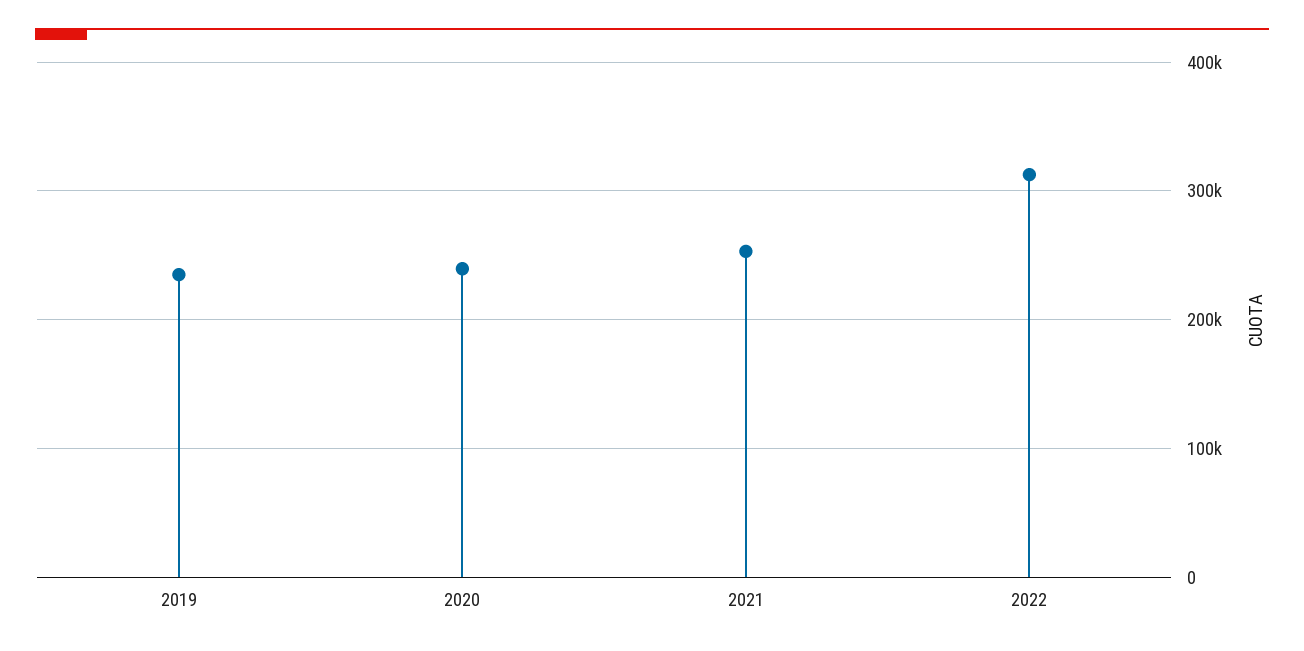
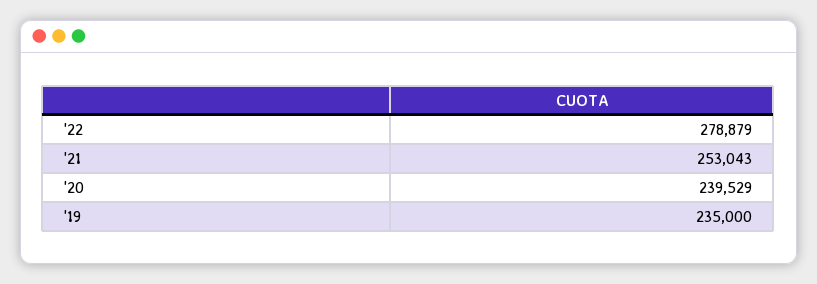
  {
    "2019": 235000,
    "2020": 239529,
    "2021": 253043,
-   "2022": 310000
+   "2022": 278879
  }

